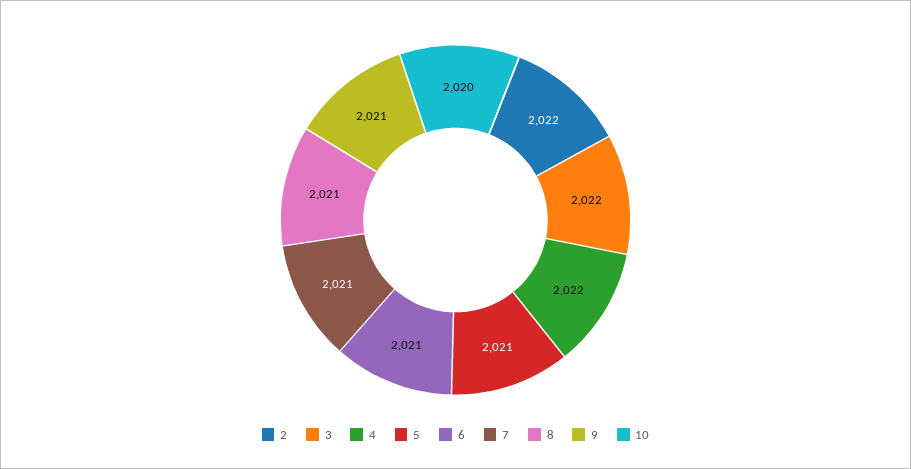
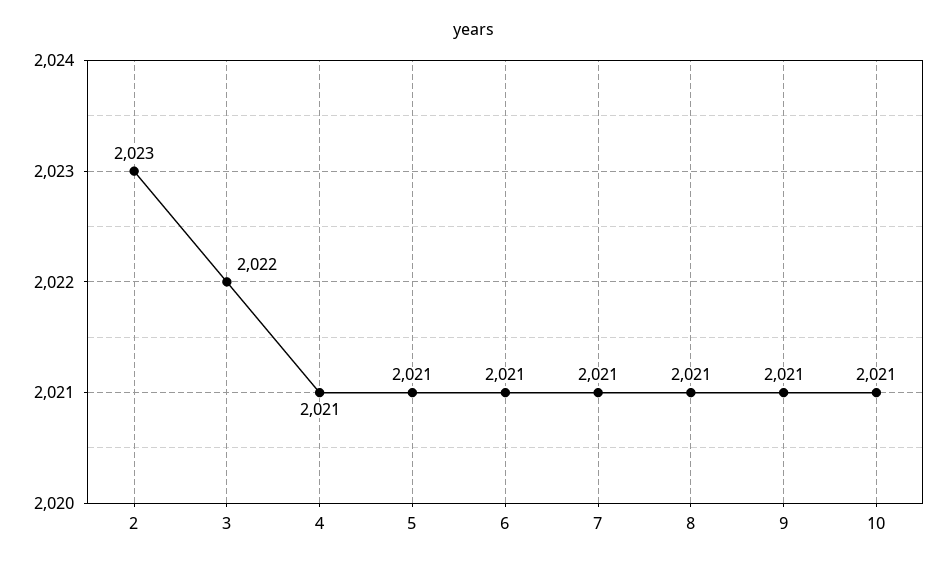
  {
-   "2": 2022,
+   "2": 2023,
    "3": 2022,
-   "4": 2022,
+   "4": 2021,
    "5": 2021,
    "6": 2021,
    "7": 2021,
    "8": 2021,
    "9": 2021,
-   "10": 2020
+   "10": 2021
  }

